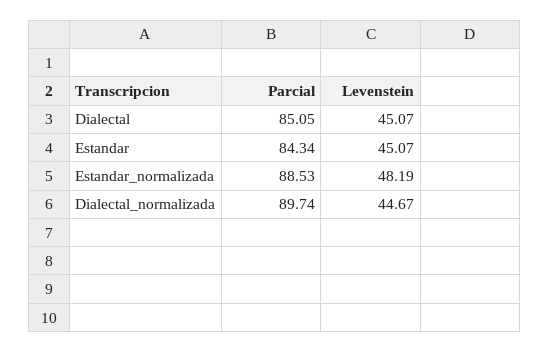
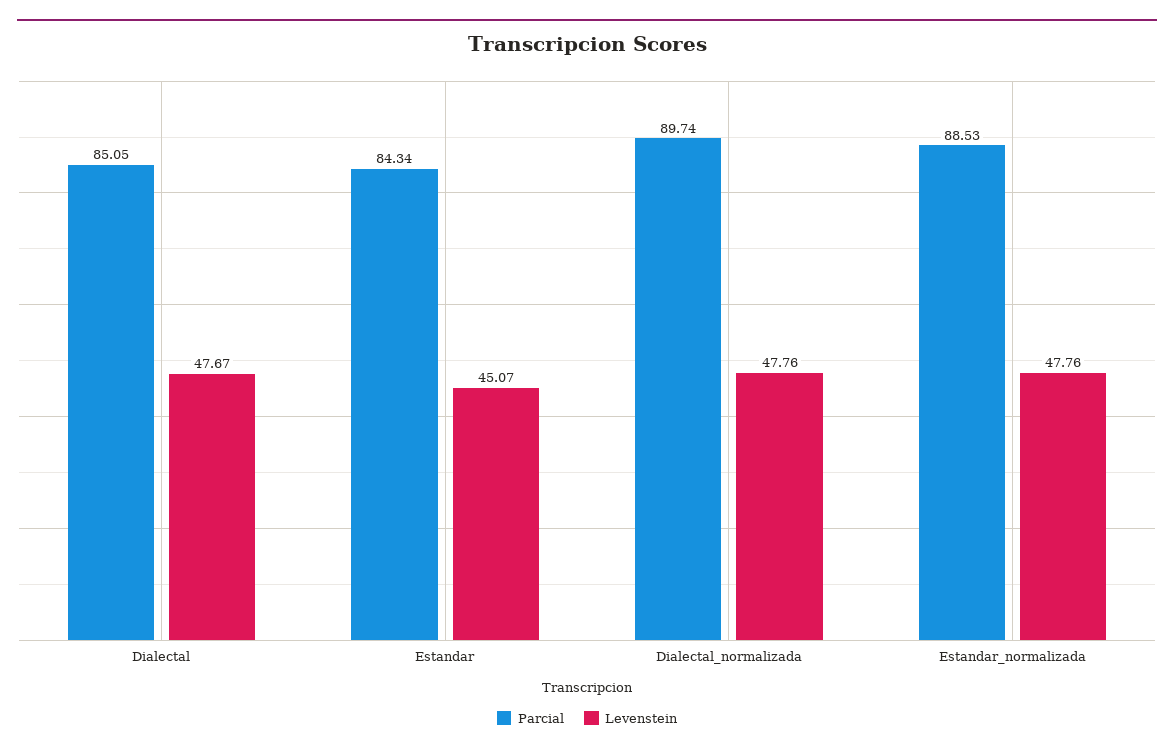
  {
    "Parcial": {
      "Dialectal": 85.05,
      "Estandar": 84.34,
      "Estandar_normalizada": 88.53,
      "Dialectal_normalizada": 89.74
    },
    "Levenstein": {
-     "Dialectal": 45.07,
+     "Dialectal": 47.67,
      "Estandar": 45.07,
-     "Estandar_normalizada": 48.19,
+     "Estandar_normalizada": 47.76,
-     "Dialectal_normalizada": 44.67
+     "Dialectal_normalizada": 47.76
    }
  }

